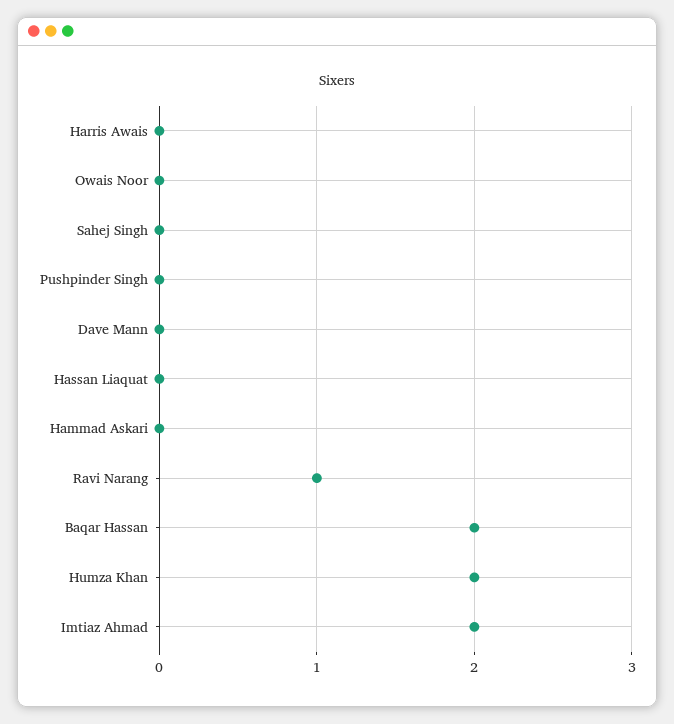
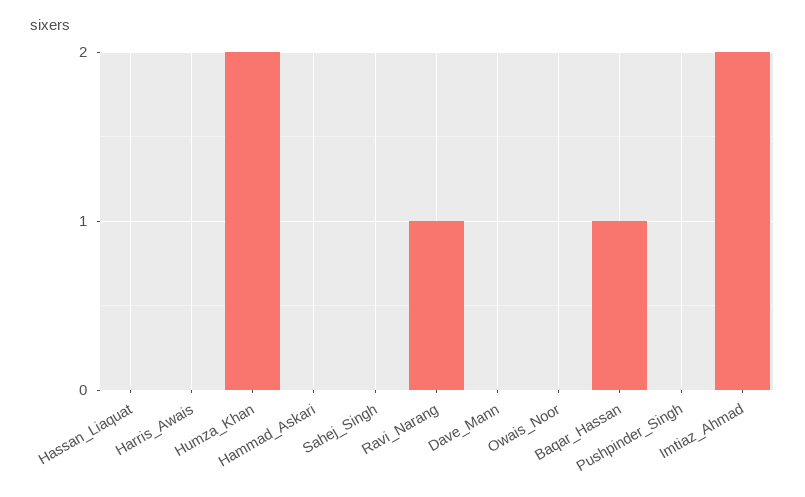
  {
    "Harris Awais": 0,
    "Owais Noor": 0,
    "Sahej Singh": 0,
    "Pushpinder Singh": 0,
    "Dave Mann": 0,
    "Hassan Liaquat": 0,
    "Hammad Askari": 0,
    "Ravi Narang": 1,
-   "Baqar Hassan": 2,
+   "Baqar Hassan": 1,
    "Humza Khan": 2,
    "Imtiaz Ahmad": 2
  }

